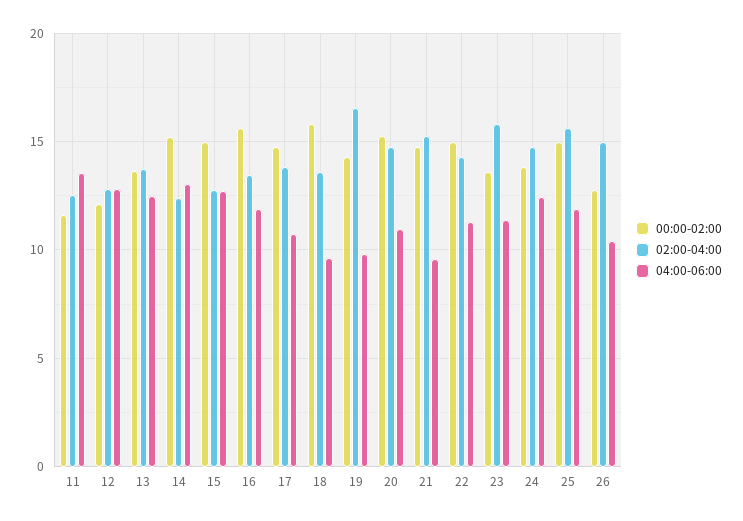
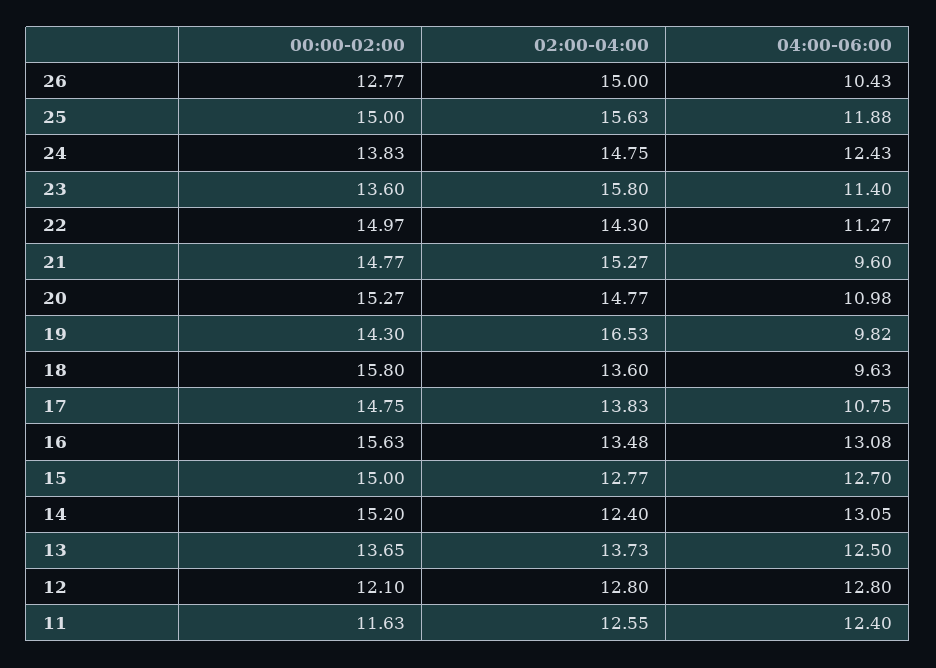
  {
    "00:00-02:00": {
      "11": 11.63,
      "12": 12.1,
      "13": 13.65,
      "14": 15.2,
      "15": 15,
      "16": 15.63,
      "17": 14.75,
      "18": 15.8,
      "19": 14.3,
      "20": 15.27,
      "21": 14.77,
      "22": 14.97,
      "23": 13.6,
      "24": 13.83,
      "25": 15,
      "26": 12.77
    },
    "02:00-04:00": {
      "11": 12.55,
      "12": 12.8,
      "13": 13.73,
      "14": 12.4,
      "15": 12.77,
      "16": 13.48,
      "17": 13.83,
      "18": 13.6,
      "19": 16.53,
      "20": 14.77,
      "21": 15.27,
      "22": 14.3,
      "23": 15.8,
      "24": 14.75,
      "25": 15.63,
      "26": 15
    },
    "04:00-06:00": {
-     "11": 13.5,
+     "11": 12.4,
      "12": 12.8,
      "13": 12.5,
      "14": 13.05,
      "15": 12.7,
-     "16": 12,
+     "16": 13.08,
      "17": 10.75,
      "18": 9.63,
      "19": 9.82,
      "20": 10.98,
      "21": 9.6,
      "22": 11.27,
      "23": 11.4,
      "24": 12.43,
      "25": 11.88,
      "26": 10.43
    }
  }

